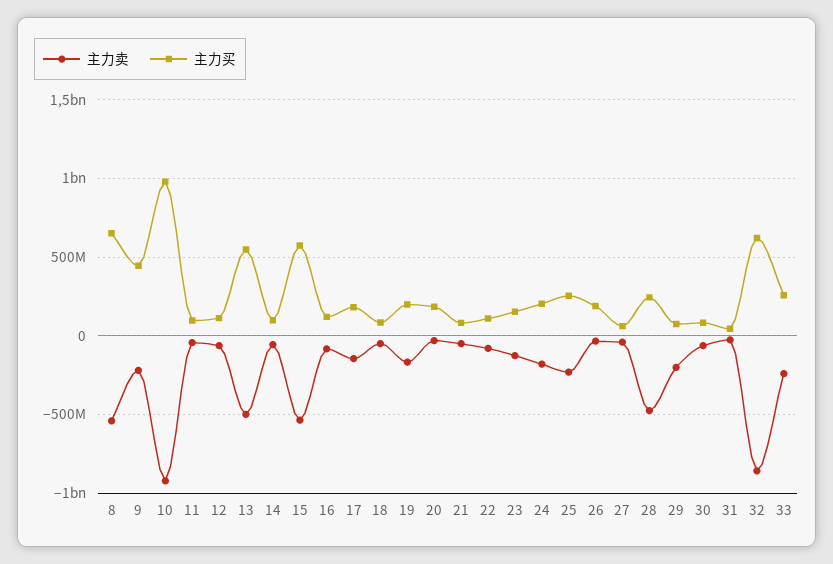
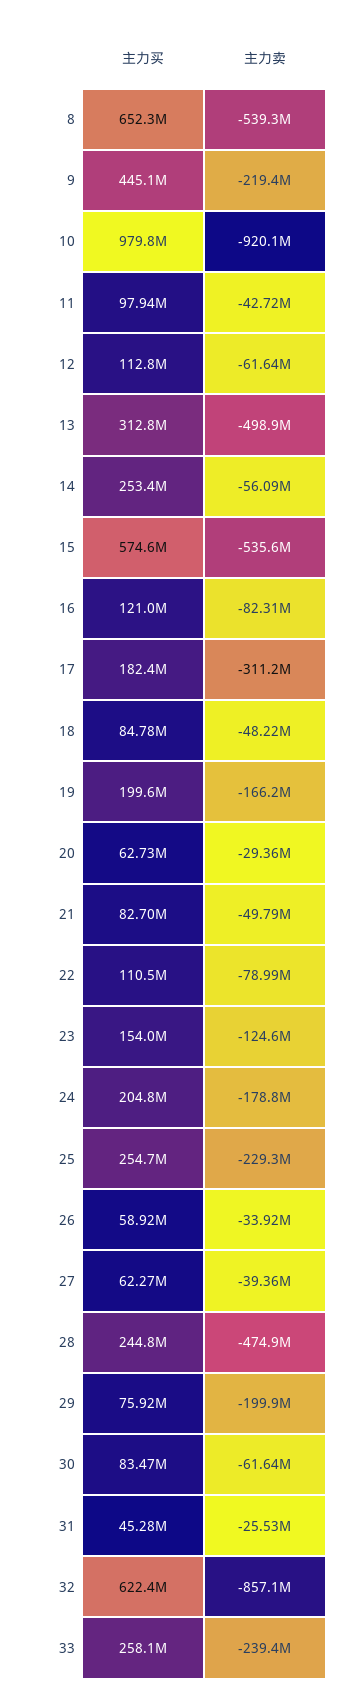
  {
    "主力卖": {
      "8": -539300000,
      "9": -219400000,
      "10": -920100000,
      "11": -42720000,
      "12": -61640000,
      "13": -498900000,
      "14": -56090000,
      "15": -535600000,
      "16": -82310000,
-     "17": -150000000,
+     "17": -311200000,
      "18": -48220000,
      "19": -166200000,
      "20": -29360000,
      "21": -49790000,
      "22": -78990000,
      "23": -124600000,
      "24": -178800000,
      "25": -229300000,
      "26": -33920000,
      "27": -39360000,
      "28": -474900000,
      "29": -199900000,
      "30": -61640000,
      "31": -25530000,
      "32": -857100000,
      "33": -239400000
    },
    "主力买": {
      "8": 652300000,
      "9": 445100000,
      "10": 979800000,
      "11": 97940000,
      "12": 112800000,
-     "13": 550000000,
+     "13": 312800000,
-     "14": 100000000,
+     "14": 253400000,
      "15": 574600000,
      "16": 121000000,
      "17": 182400000,
      "18": 84780000,
      "19": 199600000,
-     "20": 200000000,
+     "20": 62730000,
      "21": 82700000,
      "22": 110500000,
      "23": 154000000,
      "24": 204800000,
      "25": 254700000,
-     "26": 200000000,
+     "26": 58920000,
      "27": 62270000,
      "28": 244800000,
      "29": 75920000,
      "30": 83470000,
      "31": 45280000,
      "32": 622400000,
      "33": 258100000
    }
  }

